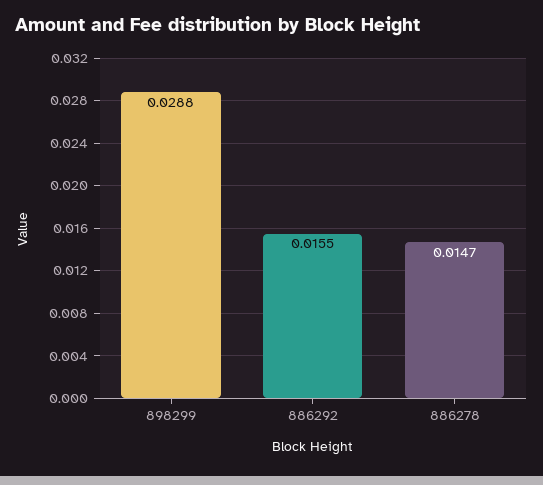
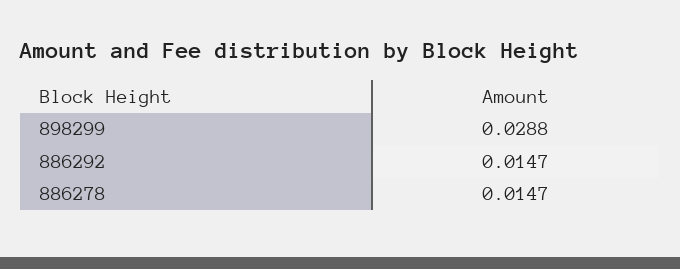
  {
    "898299": 0.0288,
-   "886292": 0.0155,
+   "886292": 0.0147,
    "886278": 0.0147
  }

